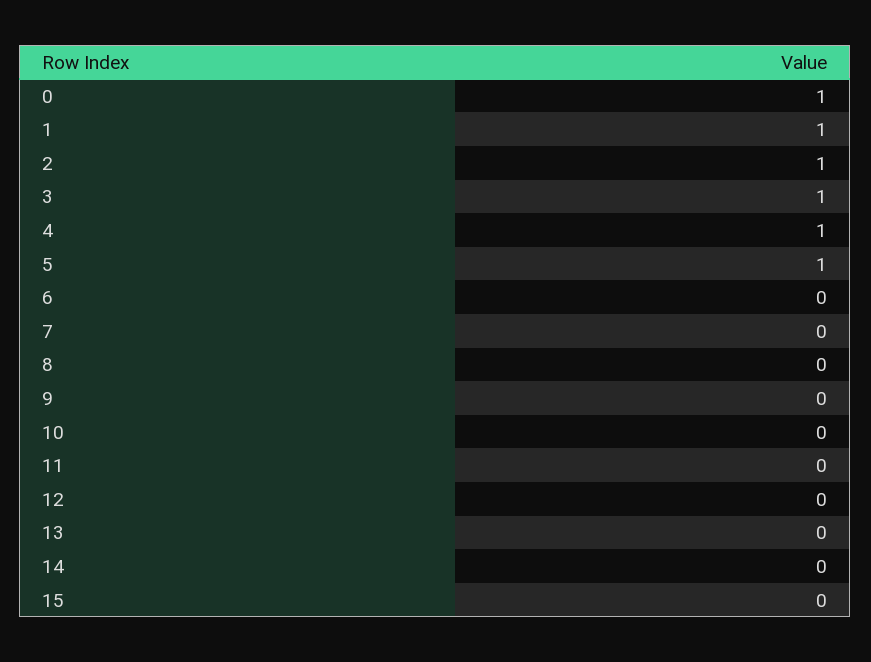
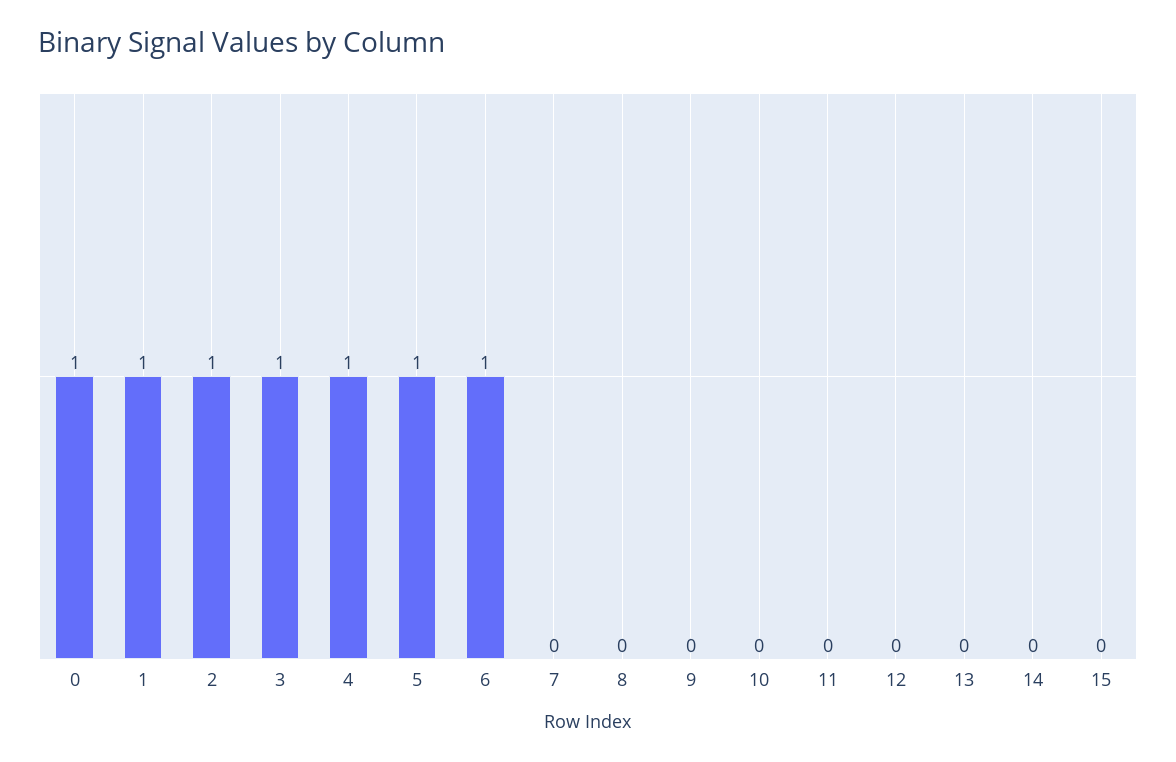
  {
    "0": 1,
    "1": 1,
    "2": 1,
    "3": 1,
    "4": 1,
    "5": 1,
-   "6": 0,
+   "6": 1,
    "7": 0,
    "8": 0,
    "9": 0,
    "10": 0,
    "11": 0,
    "12": 0,
    "13": 0,
    "14": 0,
    "15": 0
  }

